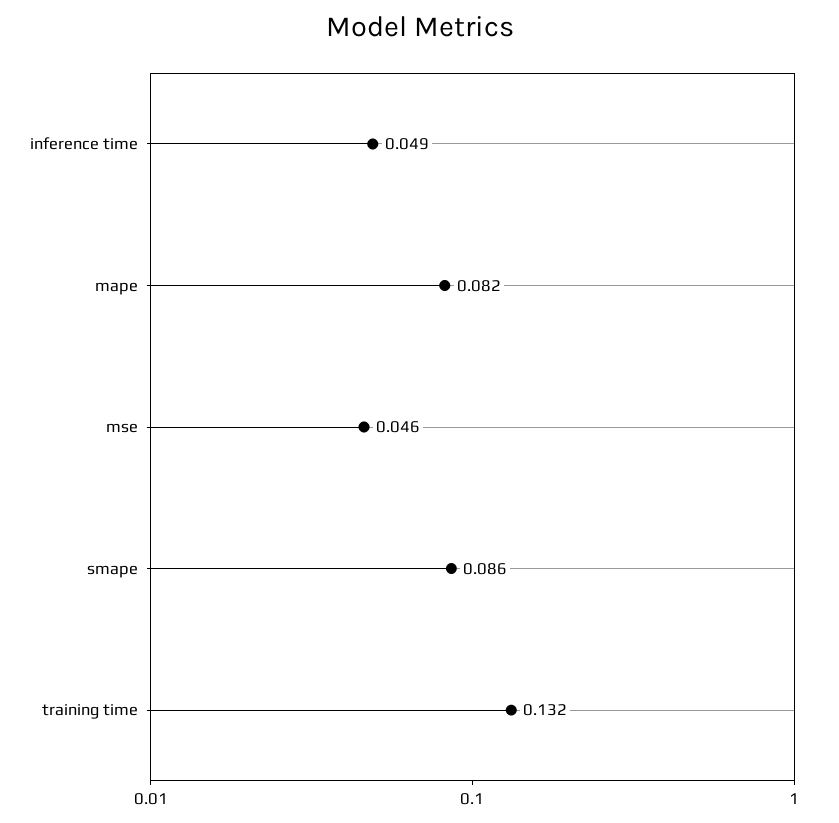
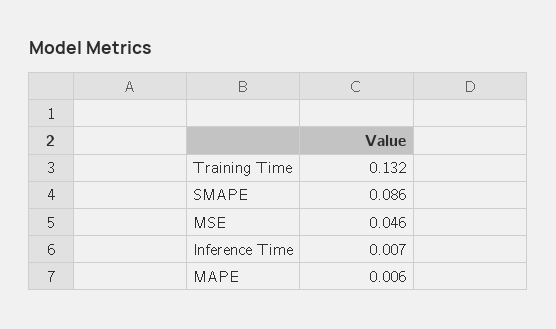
  {
-   "inference time": 0.049,
+   "inference time": 0.007,
-   "mape": 0.082,
+   "mape": 0.006,
    "mse": 0.046,
    "smape": 0.086,
    "training time": 0.132
  }

